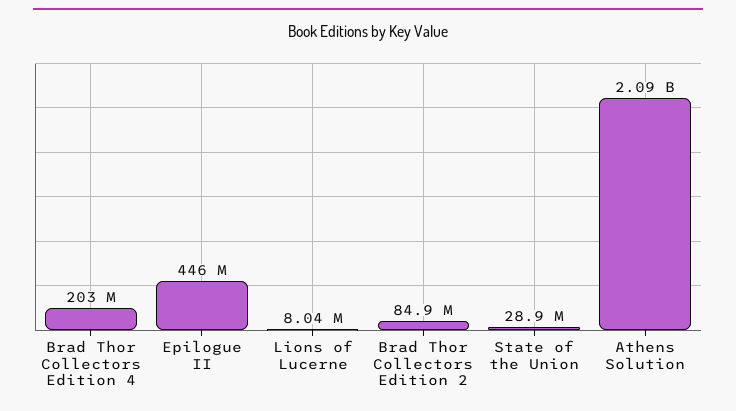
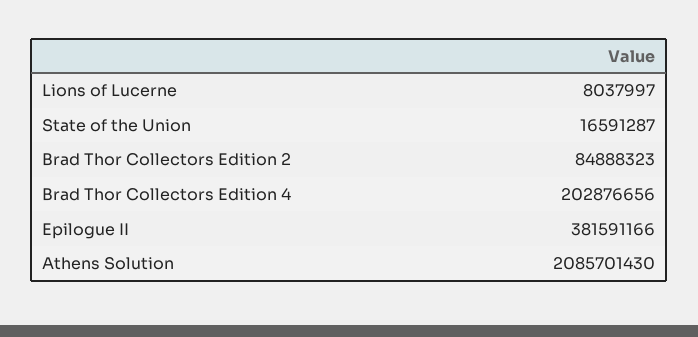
  {
    "Brad Thor Collectors Edition 4": 202876656,
-   "Epilogue II": 446000000,
+   "Epilogue II": 381591166,
    "Lions of Lucerne": 8037997,
    "Brad Thor Collectors Edition 2": 84888323,
-   "State of the Union": 28900000,
+   "State of the Union": 16591287,
    "Athens Solution": 2085701430
  }

